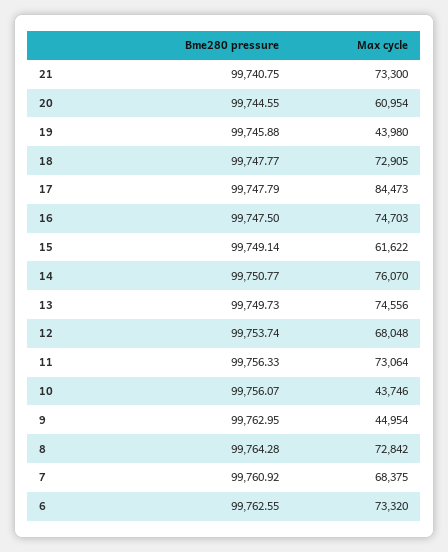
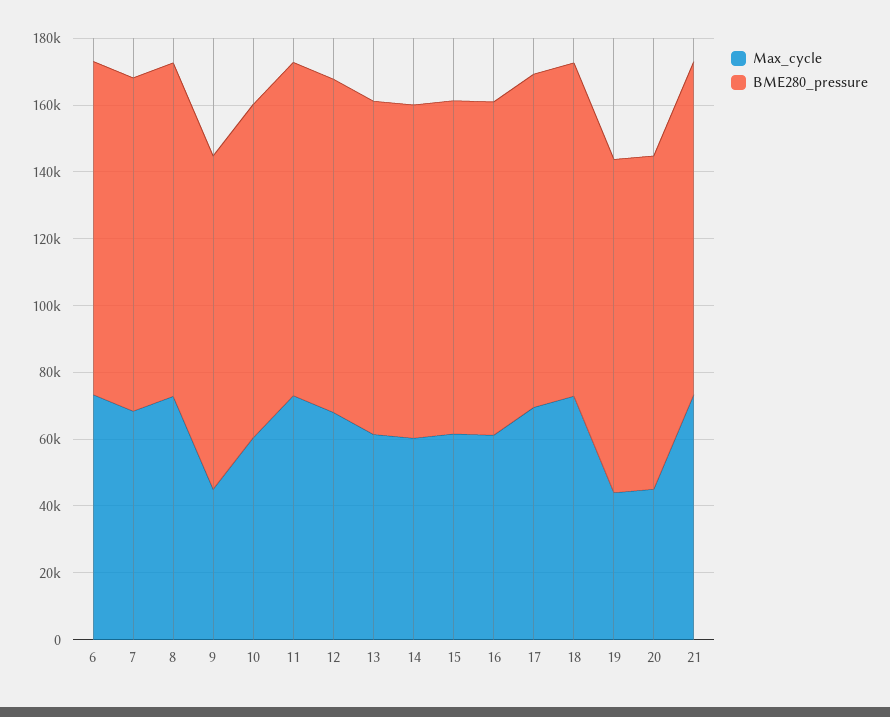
  {
    "Bme280 pressure": {
      "21": 99740.75,
      "20": 99744.55,
      "19": 99745.88,
      "18": 99747.77,
      "17": 99747.79,
      "16": 99747.5,
      "15": 99749.14,
      "14": 99750.77,
      "13": 99749.73,
      "12": 99753.74,
      "11": 99756.33,
      "10": 99756.07,
      "9": 99762.95,
      "8": 99764.28,
      "7": 99760.92,
      "6": 99762.55
    },
    "Max cycle": {
      "21": 73300,
-     "20": 60954,
+     "20": 45000,
      "19": 43980,
      "18": 72905,
-     "17": 84473,
+     "17": 70000,
-     "16": 74703,
+     "16": 60000,
      "15": 61622,
-     "14": 76070,
+     "14": 60000,
-     "13": 74556,
+     "13": 60000,
      "12": 68048,
      "11": 73064,
-     "10": 43746,
+     "10": 60000,
      "9": 44954,
      "8": 72842,
      "7": 68375,
      "6": 73320
    }
  }

